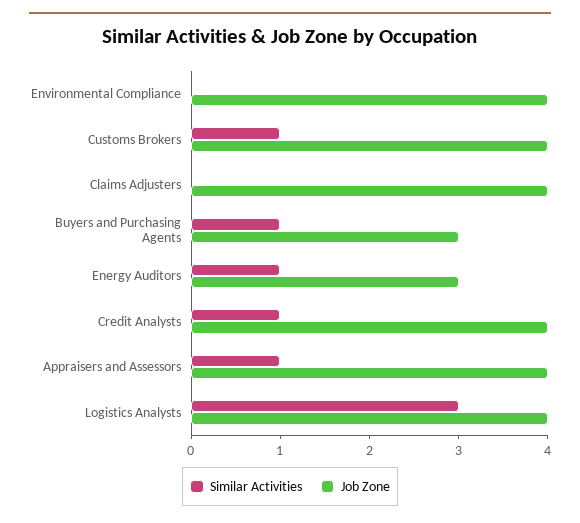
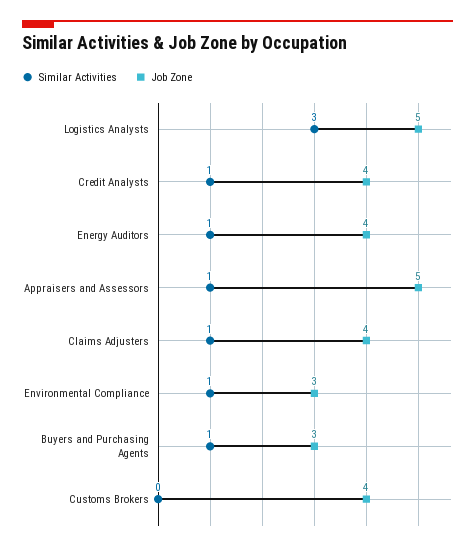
  {
    "Similar Activities": {
-     "Environmental Compliance": 0,
+     "Environmental Compliance": 1,
-     "Customs Brokers": 1,
+     "Customs Brokers": 0,
-     "Claims Adjusters": 0,
+     "Claims Adjusters": 1,
      "Buyers and Purchasing Agents": 1,
      "Energy Auditors": 1,
      "Credit Analysts": 1,
      "Appraisers and Assessors": 1,
      "Logistics Analysts": 3
    },
    "Job Zone": {
-     "Environmental Compliance": 4,
+     "Environmental Compliance": 3,
      "Customs Brokers": 4,
      "Claims Adjusters": 4,
      "Buyers and Purchasing Agents": 3,
-     "Energy Auditors": 3,
+     "Energy Auditors": 4,
      "Credit Analysts": 4,
-     "Appraisers and Assessors": 4,
+     "Appraisers and Assessors": 5,
-     "Logistics Analysts": 4
+     "Logistics Analysts": 5
    }
  }

